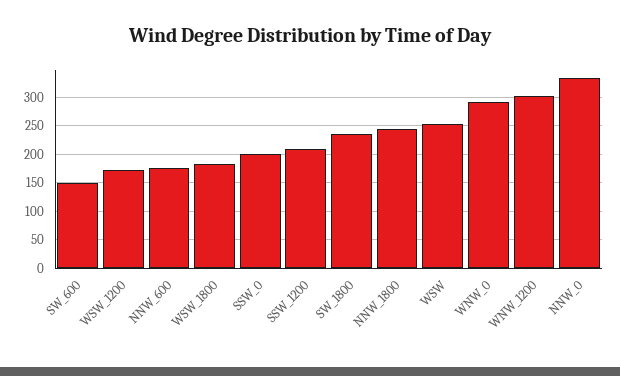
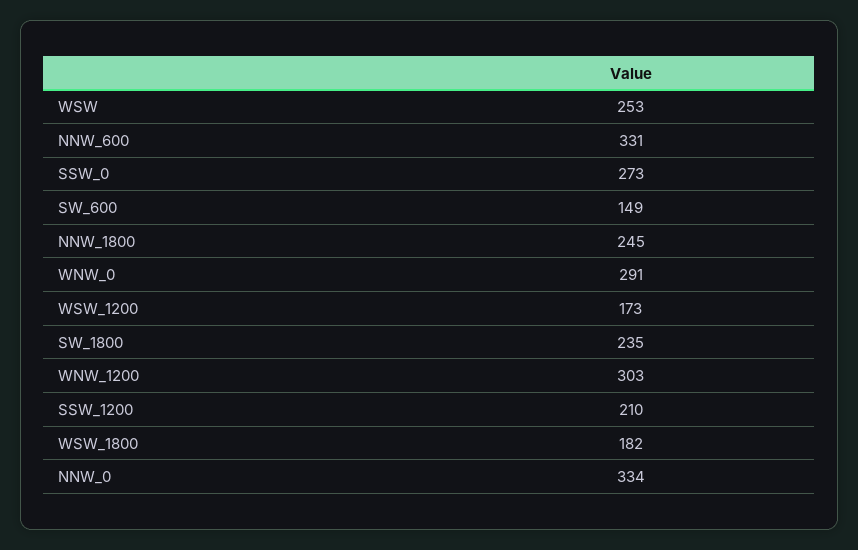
  {
    "SW_600": 149,
    "WSW_1200": 173,
-   "NNW_600": 175,
+   "NNW_600": 331,
    "WSW_1800": 182,
-   "SSW_0": 200,
+   "SSW_0": 273,
    "SSW_1200": 210,
    "SW_1800": 235,
    "NNW_1800": 245,
    "WSW": 253,
    "WNW_0": 291,
    "WNW_1200": 303,
    "NNW_0": 334
  }

